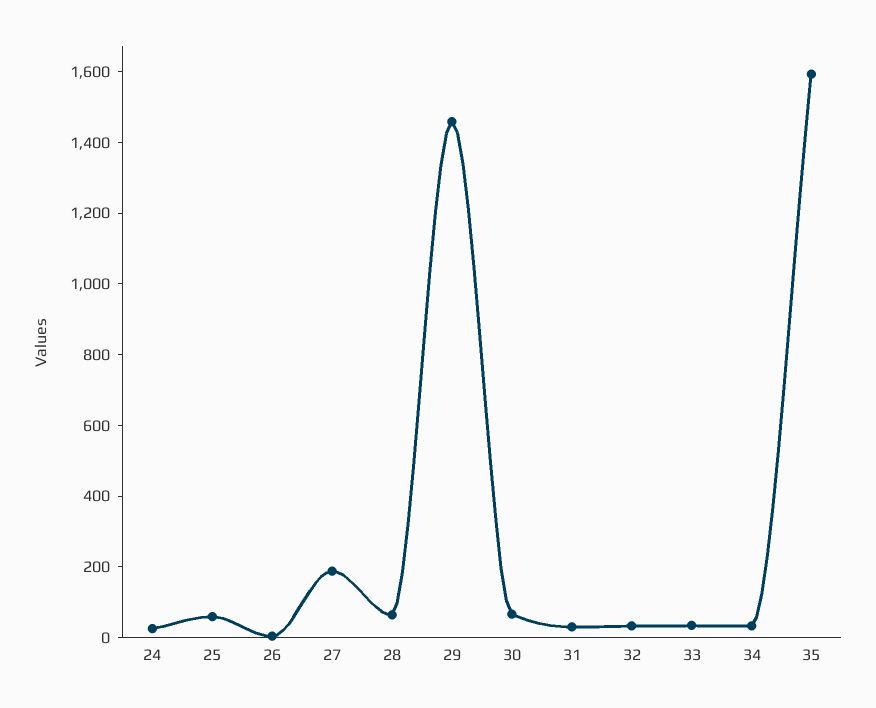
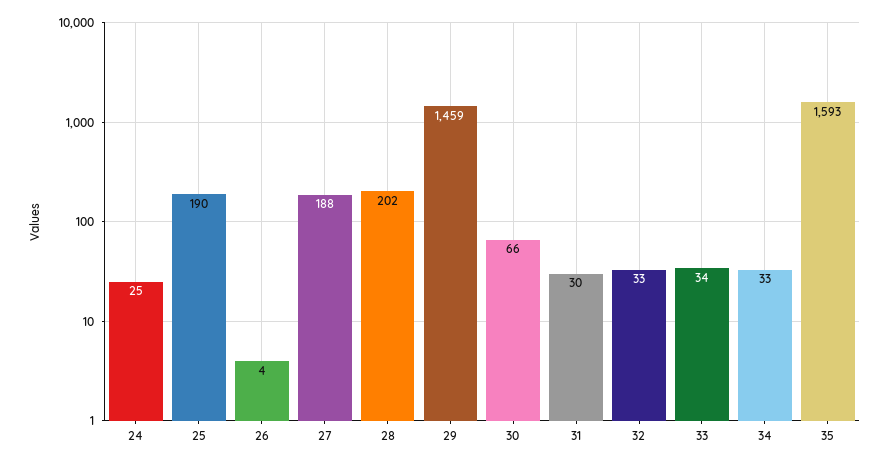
  {
    "24": 25,
-   "25": 50,
+   "25": 190,
    "26": 4,
    "27": 188,
-   "28": 50,
+   "28": 202,
    "29": 1459,
    "30": 66,
    "31": 30,
    "32": 33,
    "33": 34,
    "34": 33,
    "35": 1593
  }

